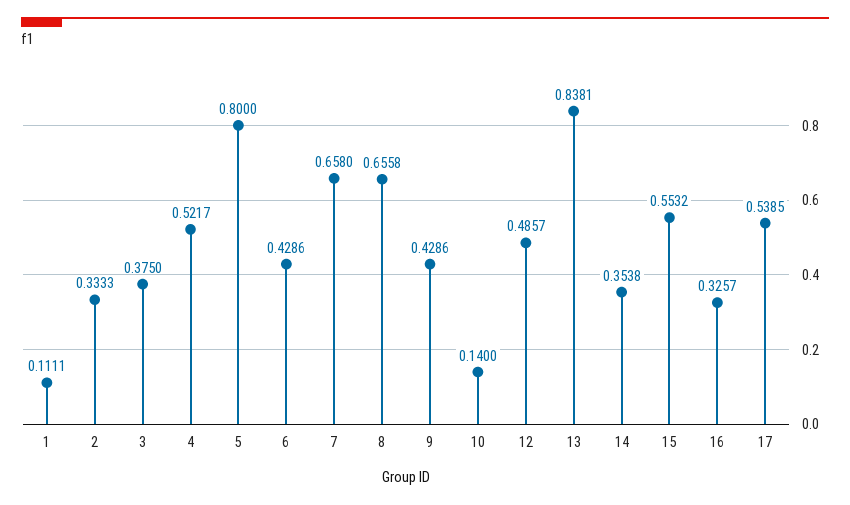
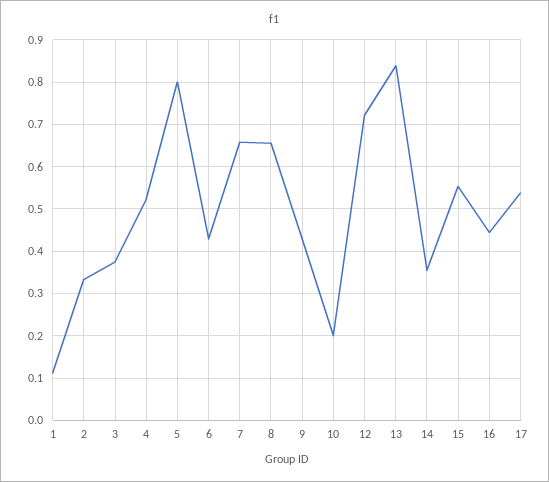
  {
    "1": 0.1111,
    "2": 0.3333,
    "3": 0.375,
    "4": 0.5217,
    "5": 0.8,
    "6": 0.4286,
    "7": 0.658,
    "8": 0.6558,
    "9": 0.4286,
-   "10": 0.14,
+   "10": 0.2,
-   "12": 0.4857,
+   "12": 0.72,
    "13": 0.8381,
    "14": 0.3538,
    "15": 0.5532,
-   "16": 0.3257,
+   "16": 0.44,
    "17": 0.5385
  }

